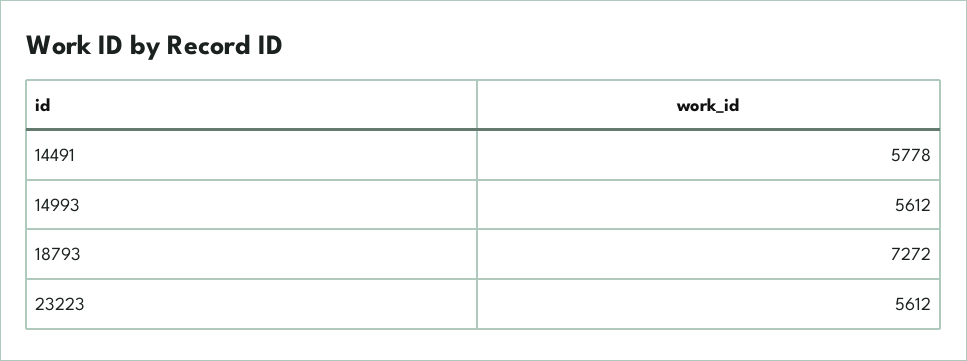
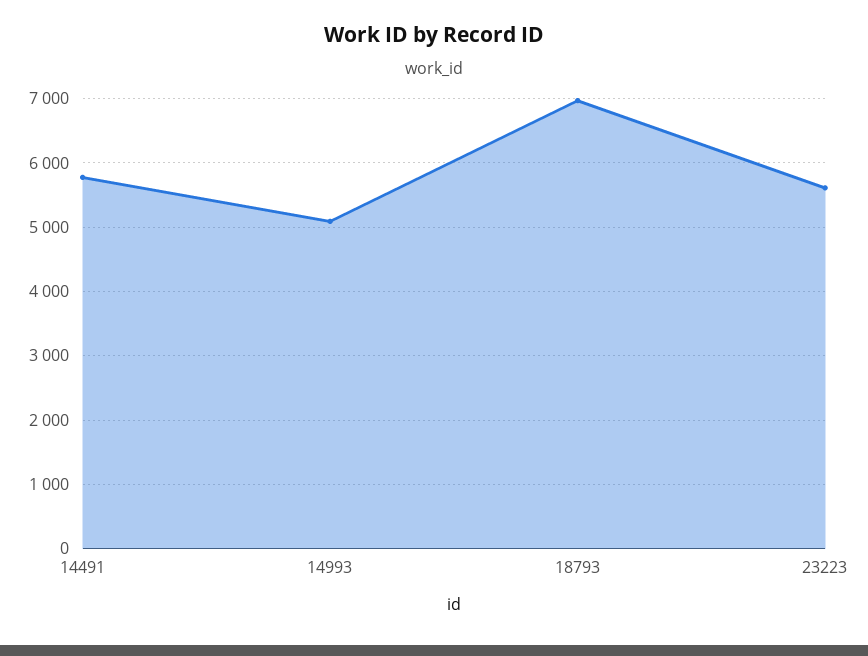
  {
    "14491": 5778,
-   "14993": 5612,
+   "14993": 5100,
-   "18793": 7272,
+   "18793": 7000,
    "23223": 5612
  }

